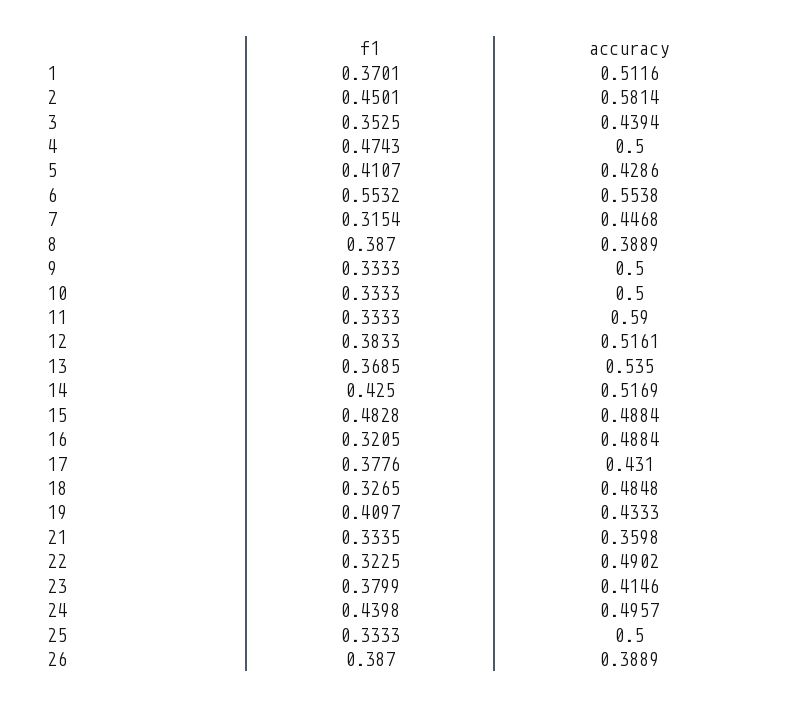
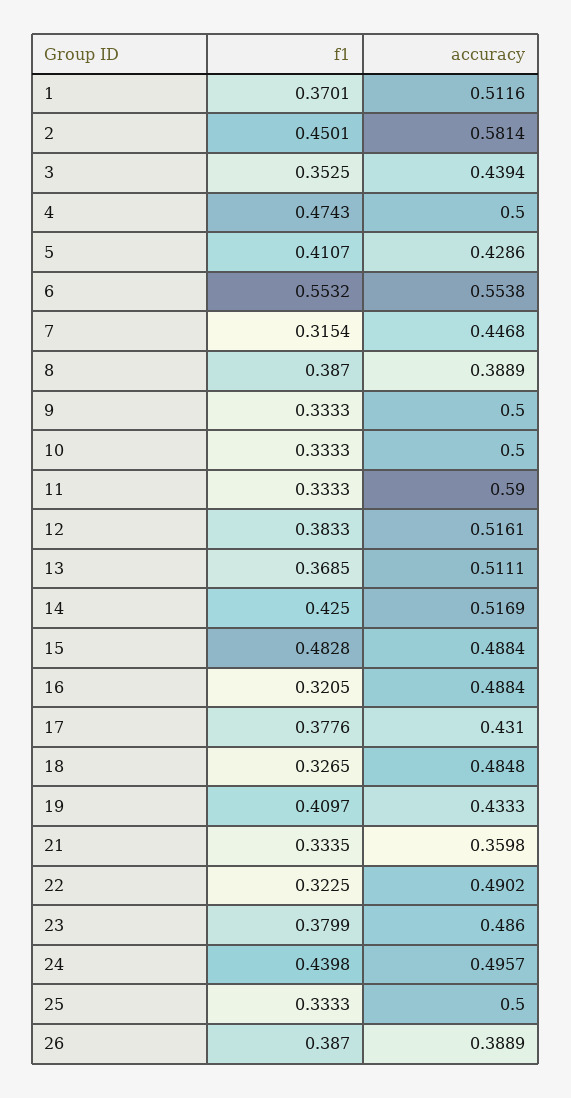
  {
    "f1": {
      "1": 0.3701,
      "2": 0.4501,
      "3": 0.3525,
      "4": 0.4743,
      "5": 0.4107,
      "6": 0.5532,
      "7": 0.3154,
      "8": 0.387,
      "9": 0.3333,
      "10": 0.3333,
      "11": 0.3333,
      "12": 0.3833,
      "13": 0.3685,
      "14": 0.425,
      "15": 0.4828,
      "16": 0.3205,
      "17": 0.3776,
      "18": 0.3265,
      "19": 0.4097,
      "21": 0.3335,
      "22": 0.3225,
      "23": 0.3799,
      "24": 0.4398,
      "25": 0.3333,
      "26": 0.387
    },
    "accuracy": {
      "1": 0.5116,
      "2": 0.5814,
      "3": 0.4394,
      "4": 0.5,
      "5": 0.4286,
      "6": 0.5538,
      "7": 0.4468,
      "8": 0.3889,
      "9": 0.5,
      "10": 0.5,
      "11": 0.59,
      "12": 0.5161,
-     "13": 0.535,
+     "13": 0.5111,
      "14": 0.5169,
      "15": 0.4884,
      "16": 0.4884,
      "17": 0.431,
      "18": 0.4848,
      "19": 0.4333,
      "21": 0.3598,
      "22": 0.4902,
-     "23": 0.4146,
+     "23": 0.486,
      "24": 0.4957,
      "25": 0.5,
      "26": 0.3889
    }
  }

